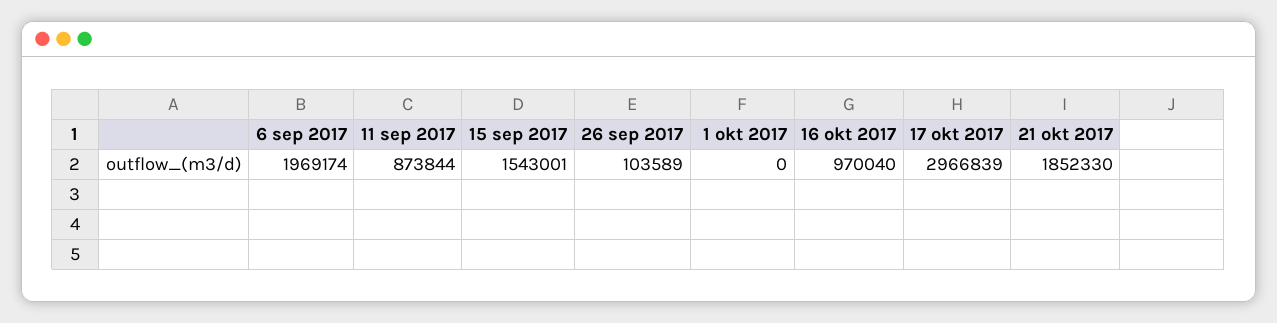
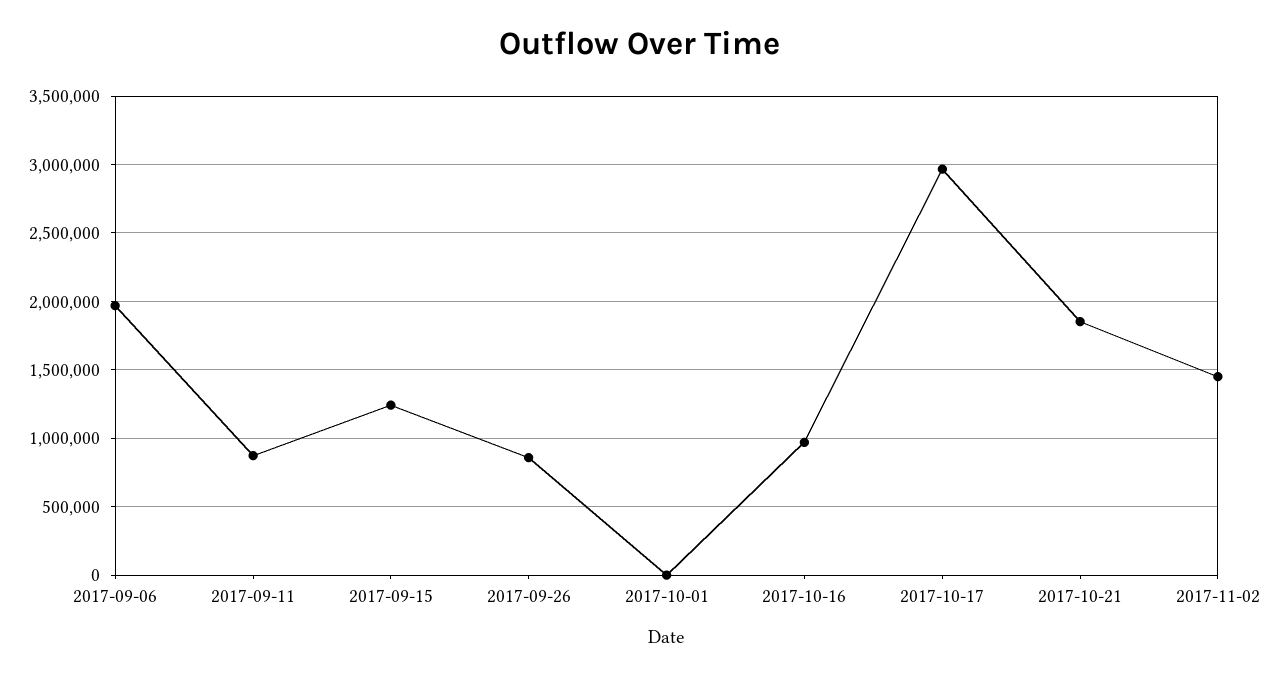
  {
    "6 sep 2017": 1969174,
    "11 sep 2017": 873844,
-   "15 sep 2017": 1543001,
+   "15 sep 2017": 1250000,
-   "26 sep 2017": 103589,
+   "26 sep 2017": 850000,
    "1 okt 2017": 0,
    "16 okt 2017": 970040,
    "17 okt 2017": 2966839,
-   "21 okt 2017": 1852330
+   "21 okt 2017": 1852330,
+   "2017-11-02": 1450000
  }

